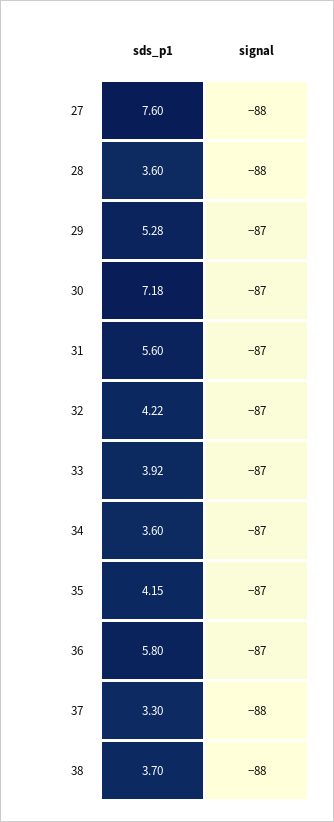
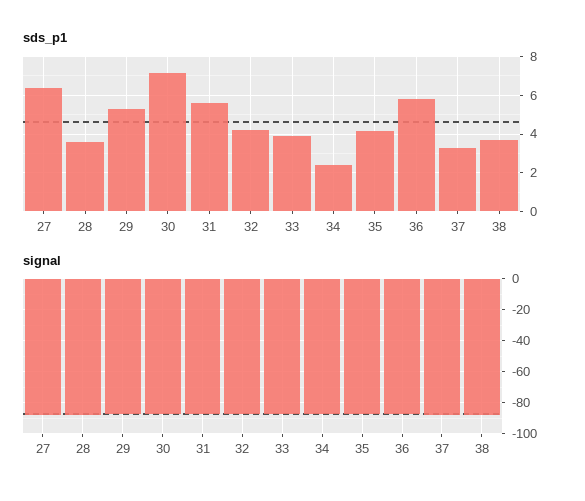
  {
    "sds_p1": {
-     "27": 7.6,
+     "27": 6.5,
      "28": 3.6,
      "29": 5.28,
      "30": 7.18,
      "31": 5.6,
      "32": 4.22,
      "33": 3.92,
-     "34": 3.6,
+     "34": 2.5,
      "35": 4.15,
      "36": 5.8,
      "37": 3.3,
      "38": 3.7
    },
    "signal": {
      "27": -88,
      "28": -88,
      "29": -87,
      "30": -87,
      "31": -87,
      "32": -87,
      "33": -87,
      "34": -87,
      "35": -87,
      "36": -87,
      "37": -88,
      "38": -88
    }
  }

